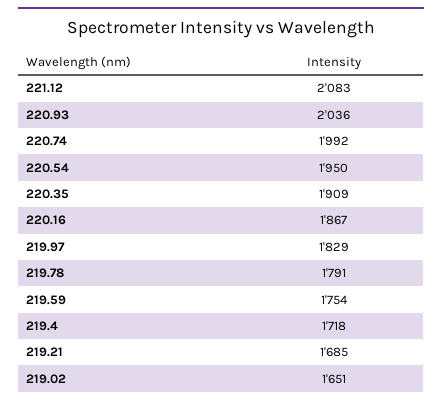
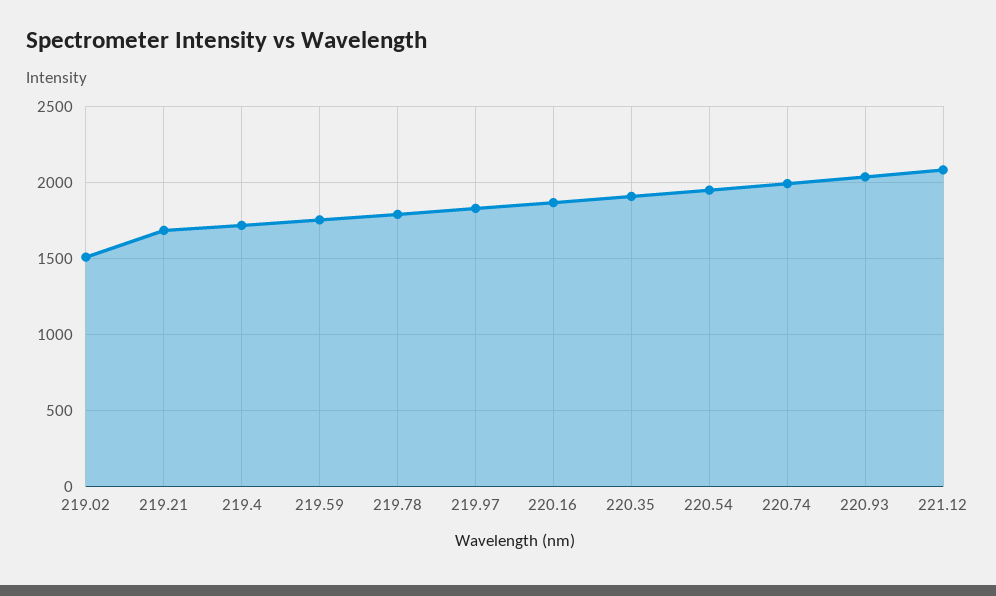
  {
    "221.12": 2083,
    "220.93": 2036,
    "220.74": 1992,
    "220.54": 1950,
    "220.35": 1909,
    "220.16": 1867,
    "219.97": 1829,
    "219.78": 1791,
    "219.59": 1754,
    "219.4": 1718,
    "219.21": 1685,
-   "219.02": 1651
+   "219.02": 1500
  }

